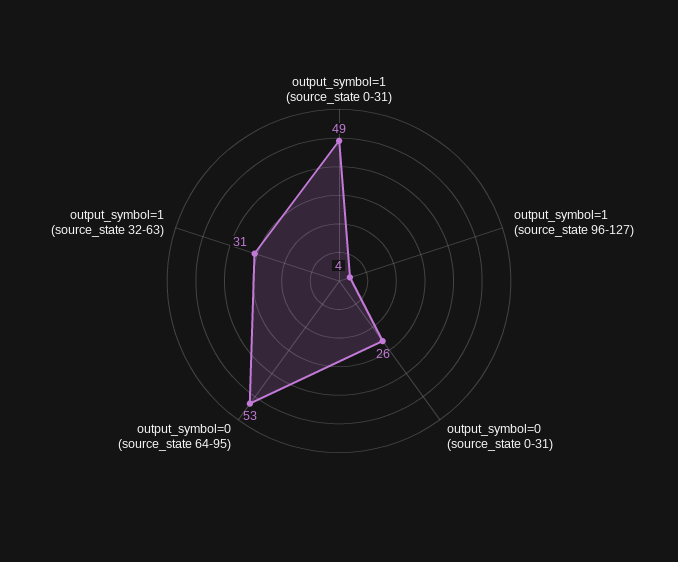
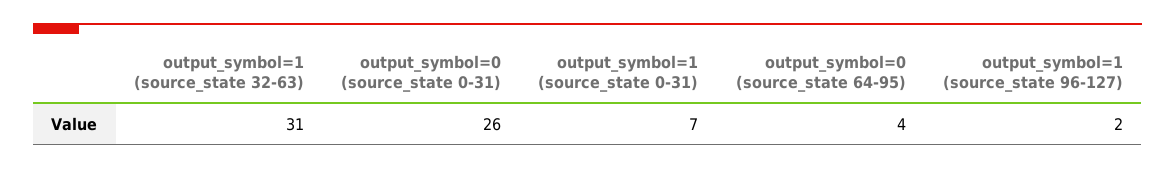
  {
-   "output_symbol=1 (source_state 0-31)": 49,
+   "output_symbol=1 (source_state 0-31)": 7,
-   "output_symbol=1 (source_state 96-127)": 4,
+   "output_symbol=1 (source_state 96-127)": 2,
    "output_symbol=0 (source_state 0-31)": 26,
-   "output_symbol=0 (source_state 64-95)": 53,
+   "output_symbol=0 (source_state 64-95)": 4,
    "output_symbol=1 (source_state 32-63)": 31
  }

